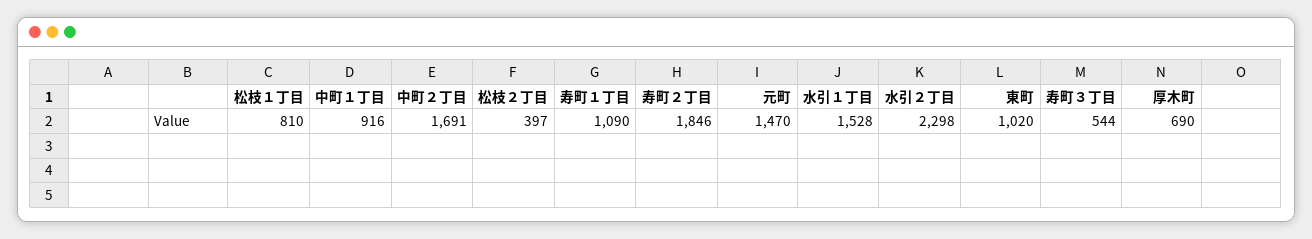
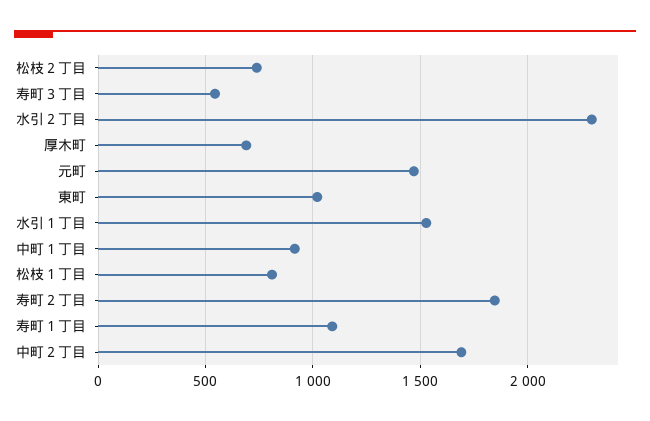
  {
    "松枝１丁目": 810,
    "中町１丁目": 916,
    "中町２丁目": 1691,
-   "松枝２丁目": 397,
+   "松枝２丁目": 750,
    "寿町１丁目": 1090,
    "寿町２丁目": 1846,
    "元町": 1470,
    "水引１丁目": 1528,
    "水引２丁目": 2298,
    "東町": 1020,
    "寿町３丁目": 544,
    "厚木町": 690
  }

